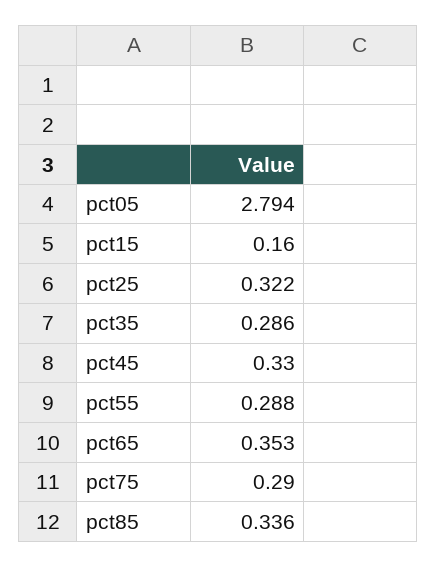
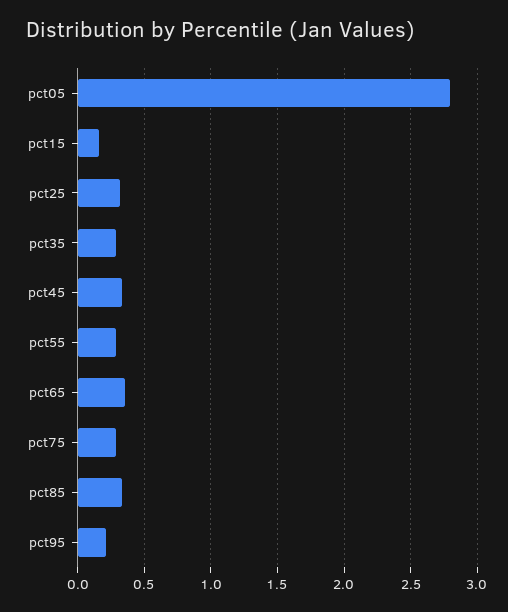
  {
    "pct05": 2.794,
    "pct15": 0.16,
    "pct25": 0.322,
    "pct35": 0.286,
    "pct45": 0.33,
    "pct55": 0.288,
    "pct65": 0.353,
    "pct75": 0.29,
-   "pct85": 0.336
+   "pct85": 0.336,
+   "pct95": 0.2
  }

